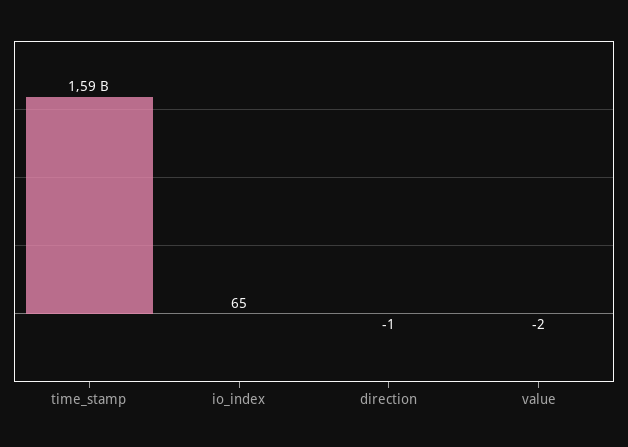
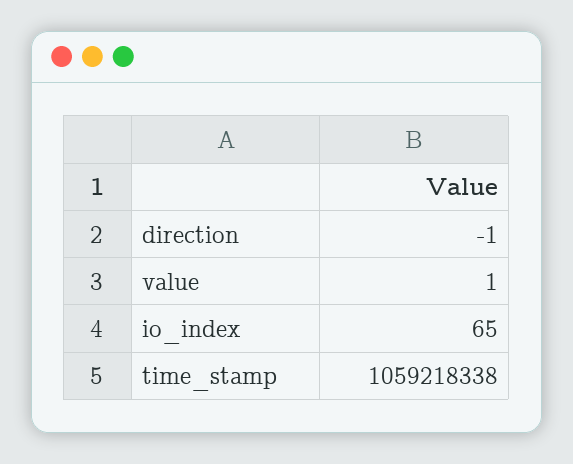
  {
-   "time_stamp": 1590000000,
+   "time_stamp": 1059218338,
    "io_index": 65,
    "direction": -1,
-   "value": -2
+   "value": 1
  }

